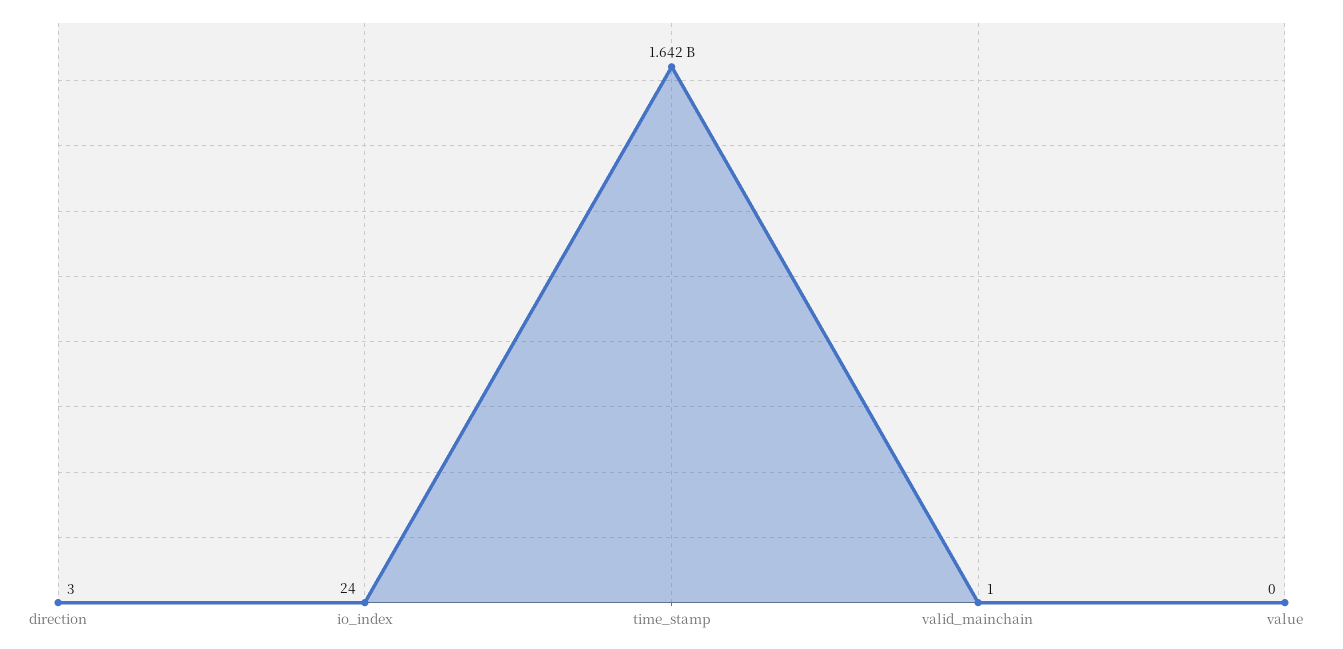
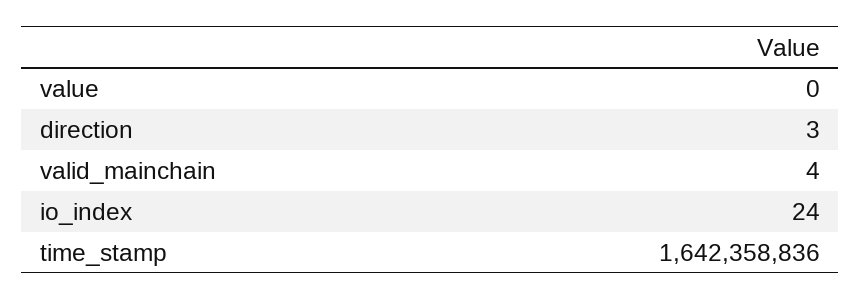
  {
    "direction": 3,
    "io_index": 24,
    "time_stamp": 1642358836,
-   "valid_mainchain": 1,
+   "valid_mainchain": 4,
    "value": 0
  }

